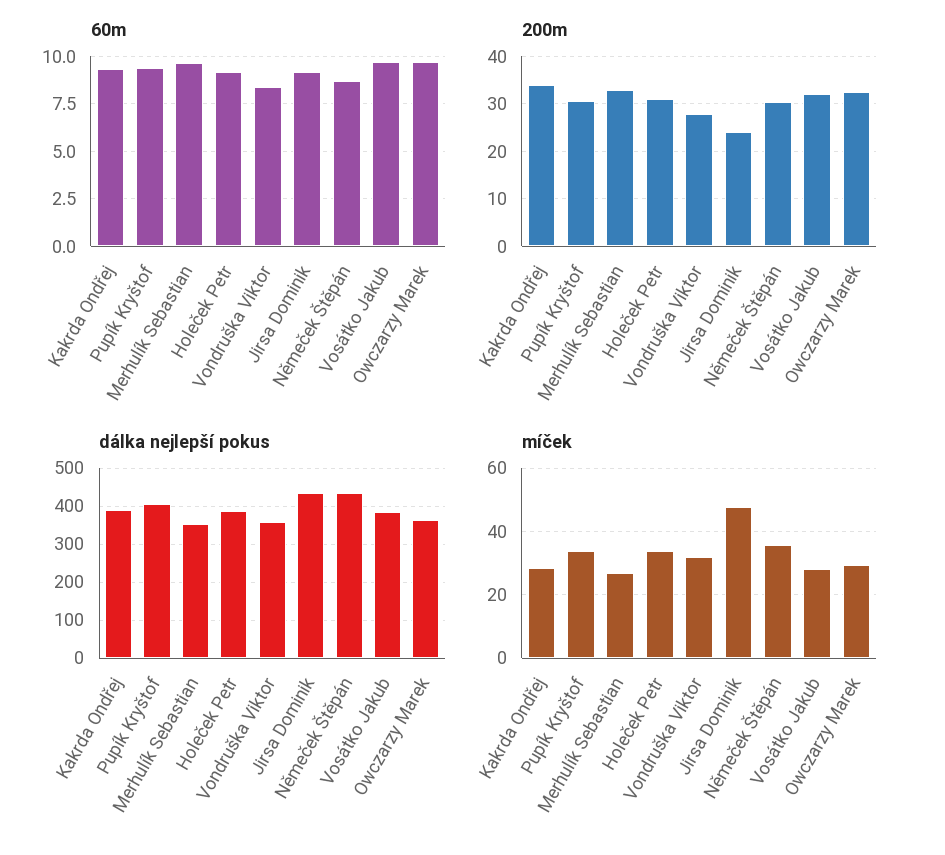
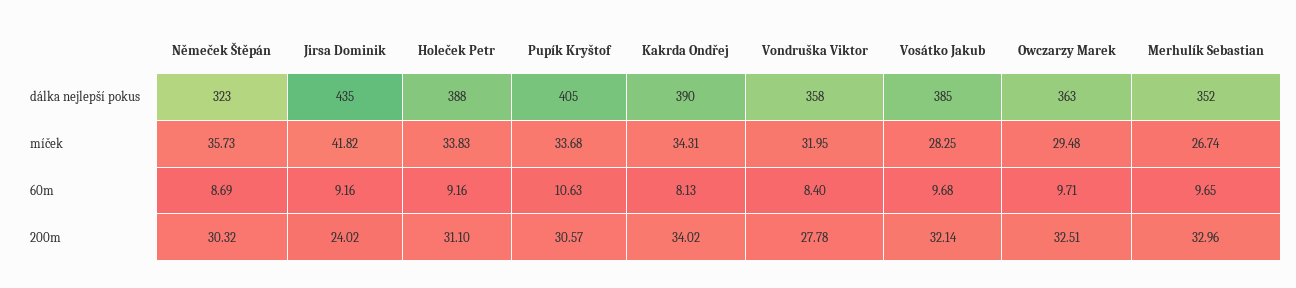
  {
    "60m": {
-     "Kakrda Ondřej": 9.5,
+     "Kakrda Ondřej": 8.13,
-     "Pupík Kryštof": 9.5,
+     "Pupík Kryštof": 10.63,
      "Merhulík Sebastian": 9.65,
      "Holeček Petr": 9.16,
      "Vondruška Viktor": 8.4,
      "Jirsa Dominik": 9.16,
      "Němeček Štěpán": 8.69,
      "Vosátko Jakub": 9.68,
      "Owczarzy Marek": 9.71
    },
    "200m": {
      "Kakrda Ondřej": 34.02,
      "Pupík Kryštof": 30.57,
      "Merhulík Sebastian": 32.96,
      "Holeček Petr": 31.1,
      "Vondruška Viktor": 27.78,
      "Jirsa Dominik": 24.02,
      "Němeček Štěpán": 30.32,
      "Vosátko Jakub": 32.14,
      "Owczarzy Marek": 32.51
    },
    "dálka nejlepší pokus": {
      "Kakrda Ondřej": 390,
      "Pupík Kryštof": 405,
      "Merhulík Sebastian": 352,
      "Holeček Petr": 388,
      "Vondruška Viktor": 358,
      "Jirsa Dominik": 435,
-     "Němeček Štěpán": 440,
+     "Němeček Štěpán": 323,
      "Vosátko Jakub": 385,
      "Owczarzy Marek": 363
    },
    "míček": {
-     "Kakrda Ondřej": 28,
+     "Kakrda Ondřej": 34.31,
      "Pupík Kryštof": 33.68,
      "Merhulík Sebastian": 26.74,
      "Holeček Petr": 33.83,
      "Vondruška Viktor": 31.95,
-     "Jirsa Dominik": 48,
+     "Jirsa Dominik": 41.82,
      "Němeček Štěpán": 35.73,
      "Vosátko Jakub": 28.25,
      "Owczarzy Marek": 29.48
    }
  }

